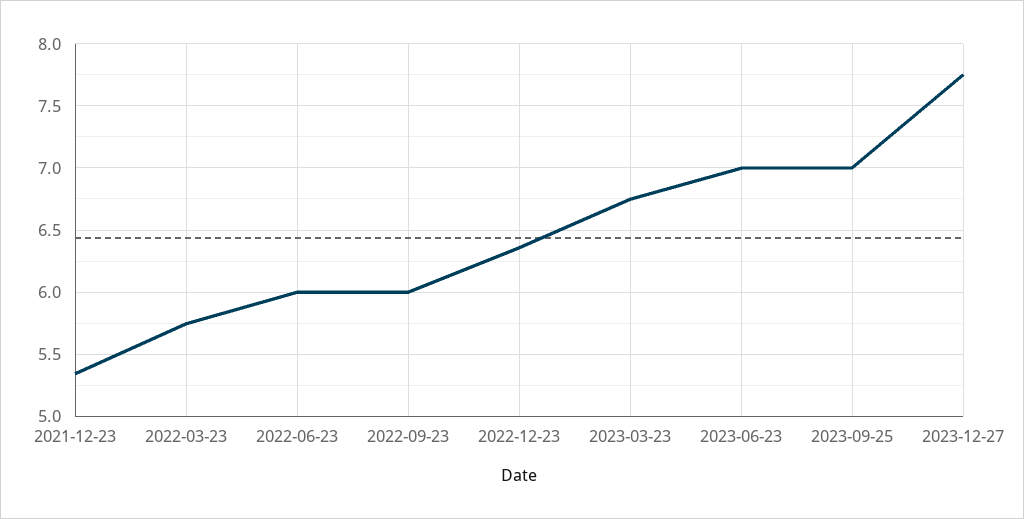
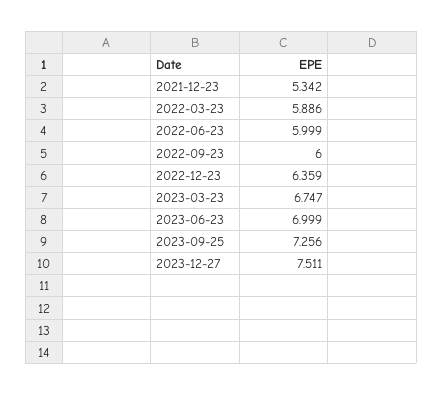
  {
    "2021-12-23": 5.342,
-   "2022-03-23": 5.75,
+   "2022-03-23": 5.886,
    "2022-06-23": 5.999,
    "2022-09-23": 6,
    "2022-12-23": 6.359,
    "2023-03-23": 6.747,
    "2023-06-23": 6.999,
-   "2023-09-25": 7,
+   "2023-09-25": 7.256,
-   "2023-12-27": 7.75
+   "2023-12-27": 7.511
  }

